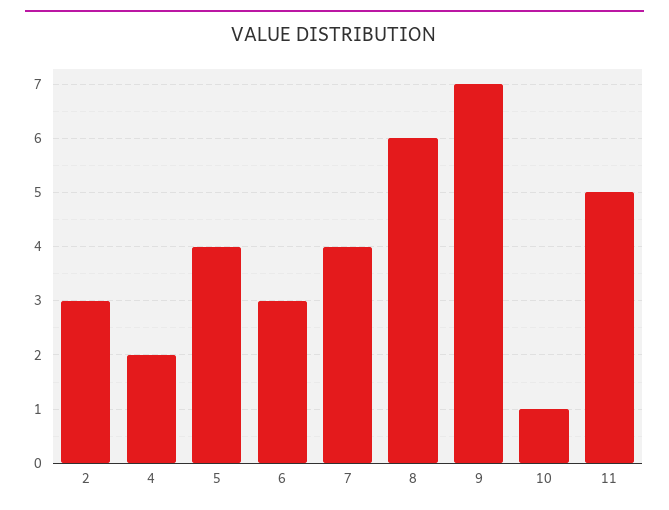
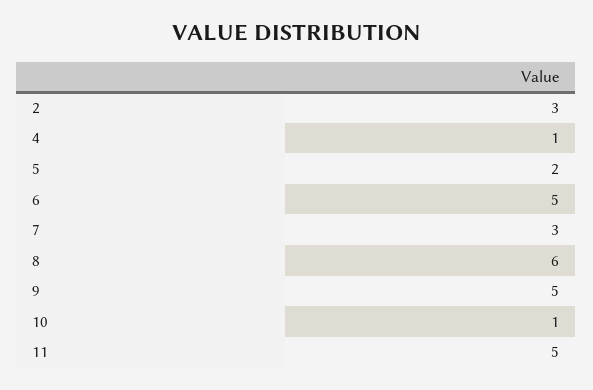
  {
    "2": 3,
-   "4": 2,
+   "4": 1,
-   "5": 4,
+   "5": 2,
-   "6": 3,
+   "6": 5,
-   "7": 4,
+   "7": 3,
    "8": 6,
-   "9": 7,
+   "9": 5,
    "10": 1,
    "11": 5
  }

